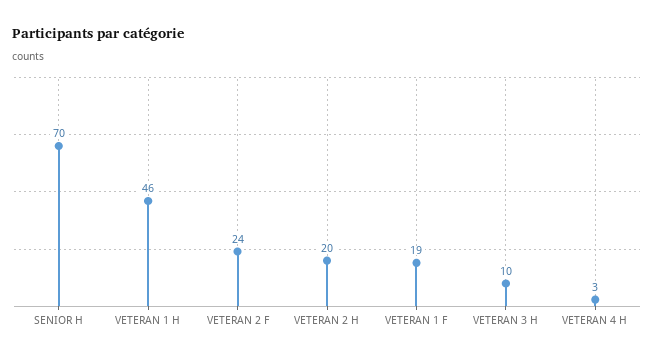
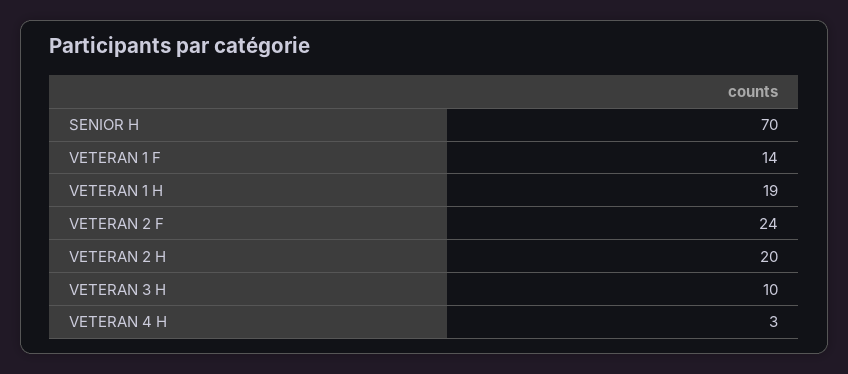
  {
    "SENIOR H": 70,
-   "VETERAN 1 H": 46,
+   "VETERAN 1 H": 19,
    "VETERAN 2 F": 24,
    "VETERAN 2 H": 20,
-   "VETERAN 1 F": 19,
+   "VETERAN 1 F": 14,
    "VETERAN 3 H": 10,
    "VETERAN 4 H": 3
  }

